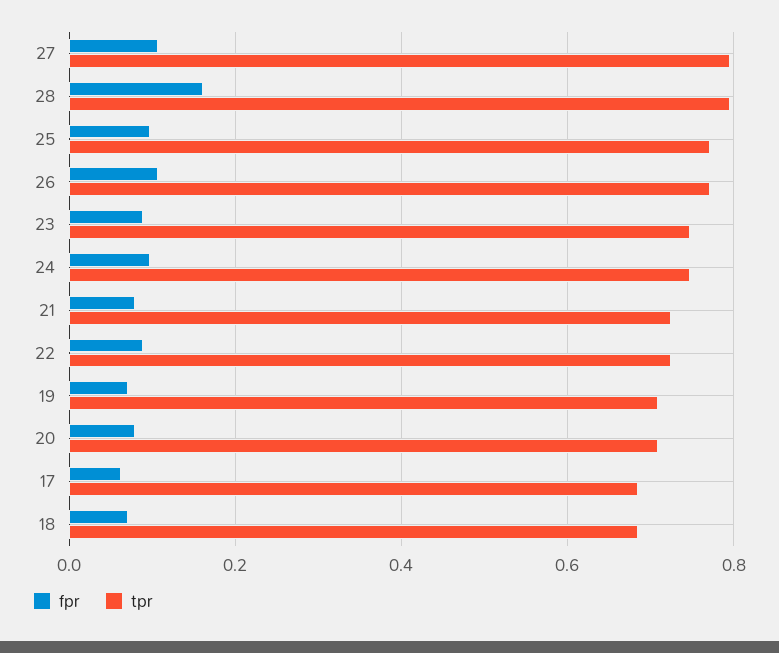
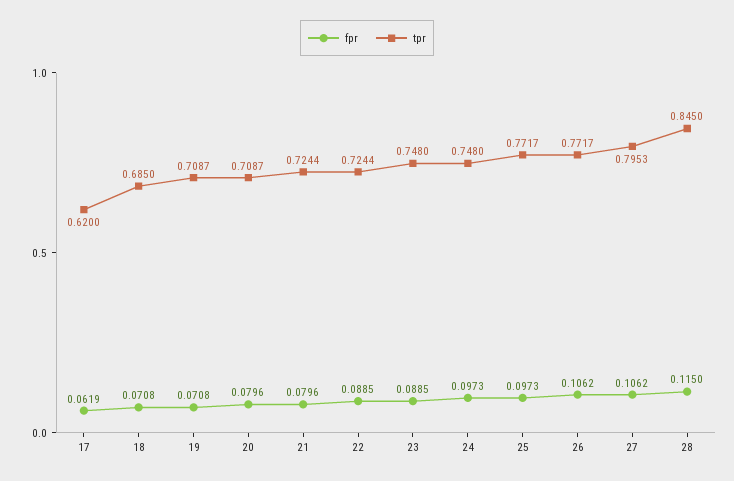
  {
    "fpr": {
      "27": 0.1062,
-     "28": 0.16,
+     "28": 0.115,
      "25": 0.0973,
      "26": 0.1062,
      "23": 0.0885,
      "24": 0.0973,
      "21": 0.0796,
      "22": 0.0885,
      "19": 0.0708,
      "20": 0.0796,
      "17": 0.0619,
      "18": 0.0708
    },
    "tpr": {
      "27": 0.7953,
-     "28": 0.8,
+     "28": 0.845,
      "25": 0.7717,
      "26": 0.7717,
      "23": 0.748,
      "24": 0.748,
      "21": 0.7244,
      "22": 0.7244,
      "19": 0.7087,
      "20": 0.7087,
-     "17": 0.68,
+     "17": 0.62,
      "18": 0.685
    }
  }

